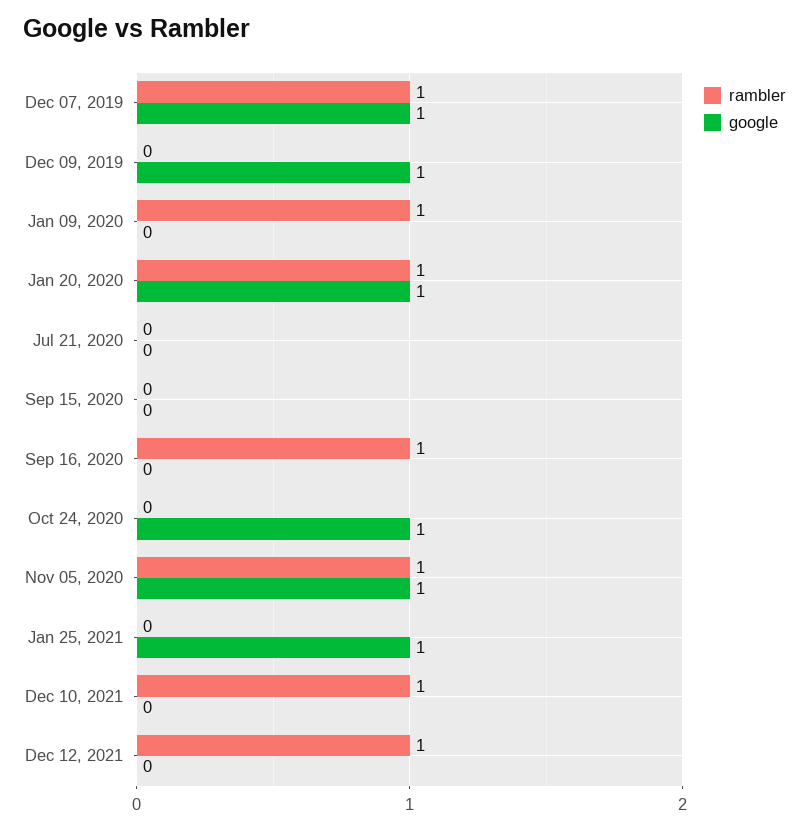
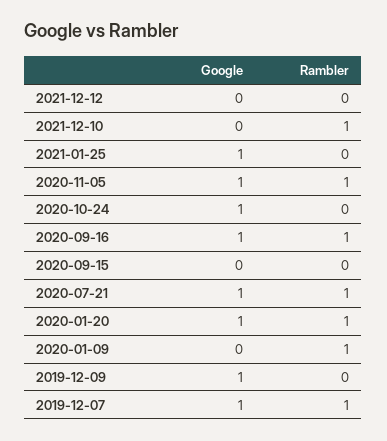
  {
    "rambler": {
      "Dec 07, 2019": 1,
      "Dec 09, 2019": 0,
      "Jan 09, 2020": 1,
      "Jan 20, 2020": 1,
-     "Jul 21, 2020": 0,
+     "Jul 21, 2020": 1,
      "Sep 15, 2020": 0,
      "Sep 16, 2020": 1,
      "Oct 24, 2020": 0,
      "Nov 05, 2020": 1,
      "Jan 25, 2021": 0,
      "Dec 10, 2021": 1,
-     "Dec 12, 2021": 1
+     "Dec 12, 2021": 0
    },
    "google": {
      "Dec 07, 2019": 1,
      "Dec 09, 2019": 1,
      "Jan 09, 2020": 0,
      "Jan 20, 2020": 1,
-     "Jul 21, 2020": 0,
+     "Jul 21, 2020": 1,
      "Sep 15, 2020": 0,
-     "Sep 16, 2020": 0,
+     "Sep 16, 2020": 1,
      "Oct 24, 2020": 1,
      "Nov 05, 2020": 1,
      "Jan 25, 2021": 1,
      "Dec 10, 2021": 0,
      "Dec 12, 2021": 0
    }
  }

